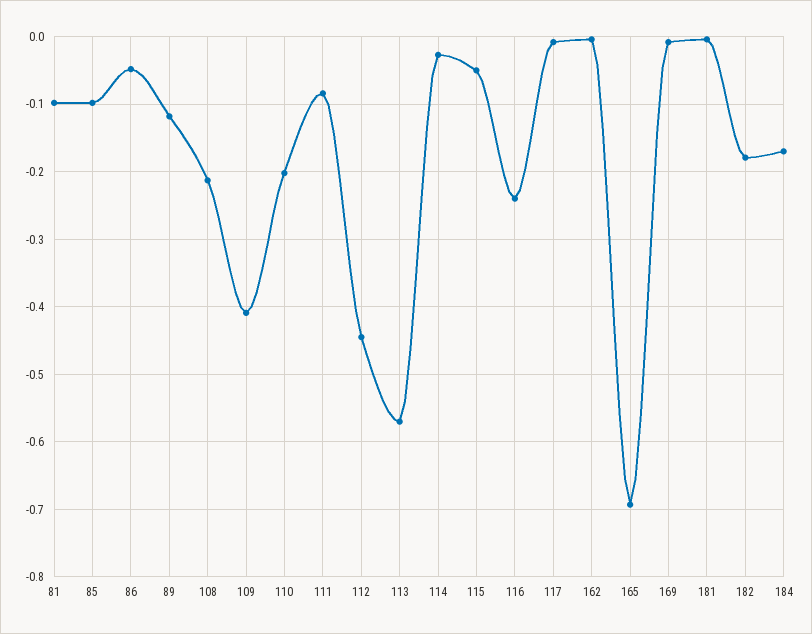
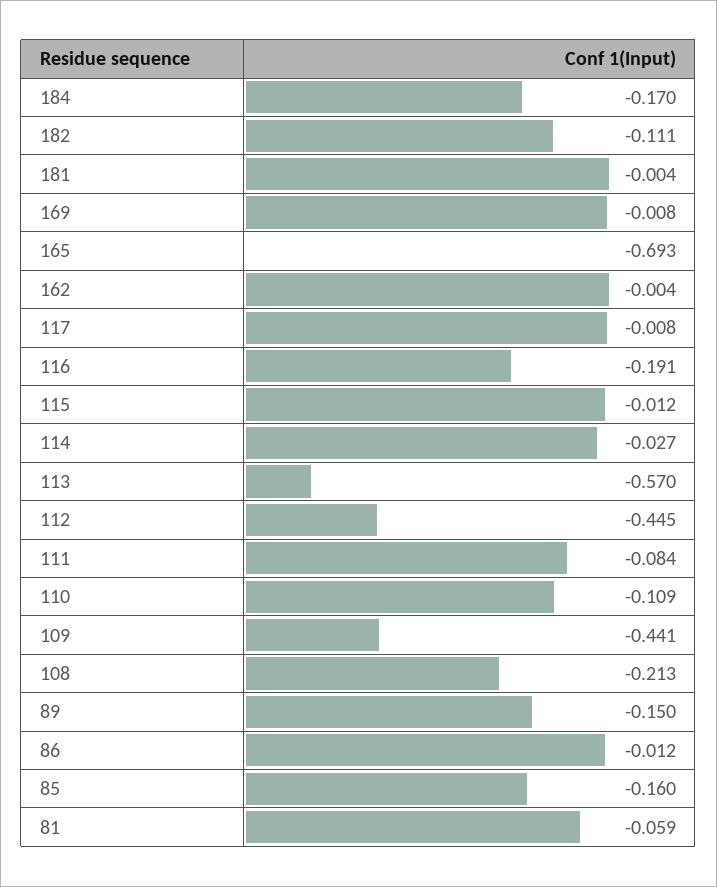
  {
-   "81": -0.1,
+   "81": -0.059,
-   "85": -0.1,
+   "85": -0.16,
-   "86": -0.05,
+   "86": -0.012,
-   "89": -0.12,
+   "89": -0.15,
    "108": -0.213,
-   "109": -0.41,
+   "109": -0.441,
-   "110": -0.2,
+   "110": -0.109,
    "111": -0.084,
    "112": -0.445,
    "113": -0.57,
    "114": -0.027,
-   "115": -0.05,
+   "115": -0.012,
-   "116": -0.24,
+   "116": -0.191,
    "117": -0.008,
    "162": -0.004,
    "165": -0.693,
    "169": -0.008,
    "181": -0.004,
-   "182": -0.18,
+   "182": -0.111,
    "184": -0.17
  }

